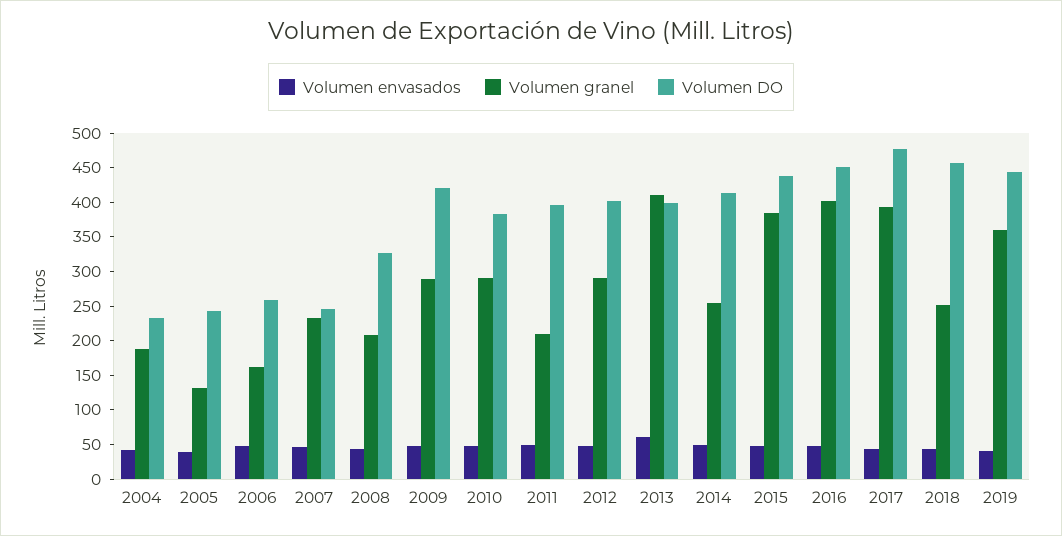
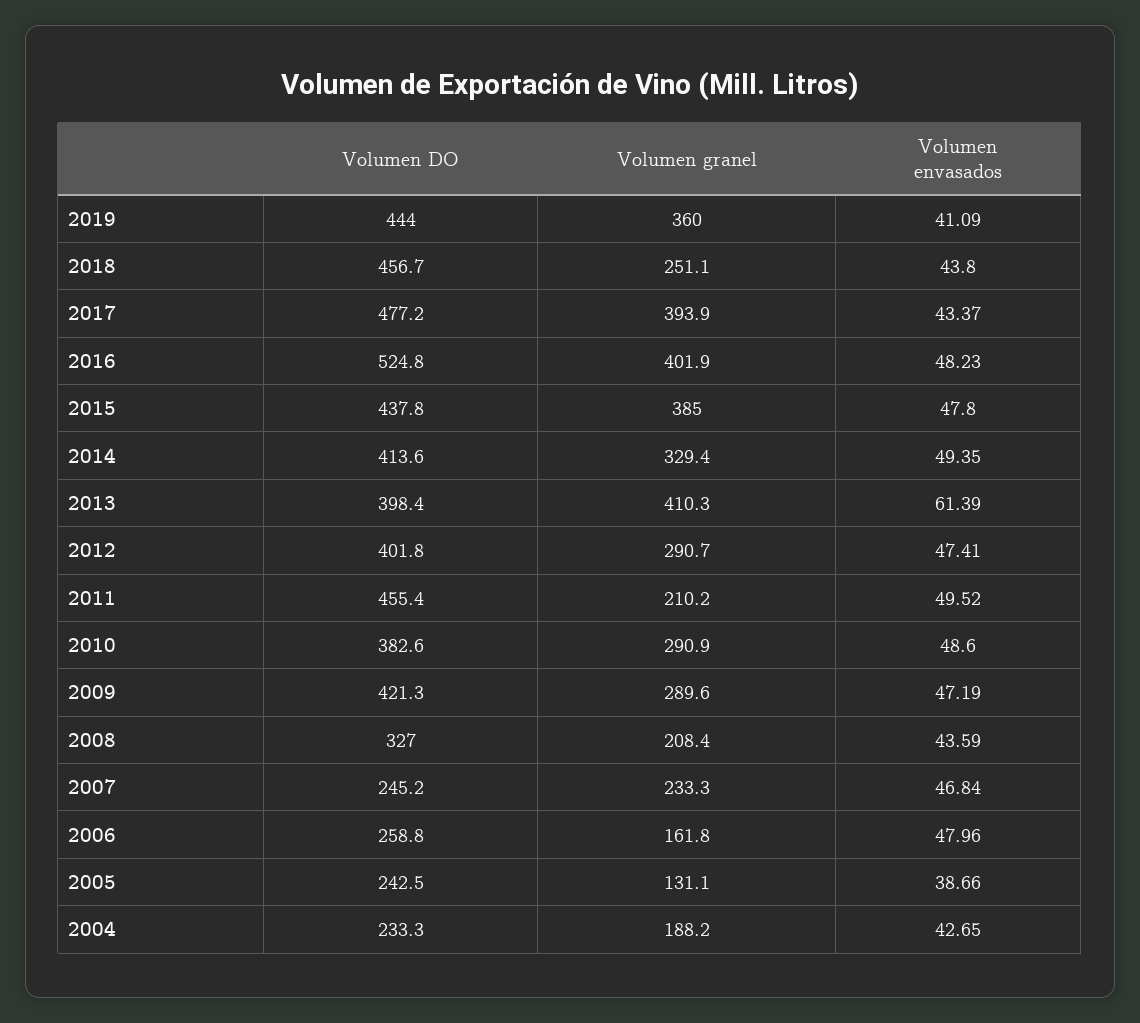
  {
    "Volumen envasados": {
      "2004": 42.65,
      "2005": 38.66,
      "2006": 47.96,
      "2007": 46.84,
      "2008": 43.59,
      "2009": 47.19,
      "2010": 48.6,
      "2011": 49.52,
      "2012": 47.41,
      "2013": 61.39,
      "2014": 49.35,
      "2015": 47.8,
      "2016": 48.23,
      "2017": 43.37,
      "2018": 43.8,
      "2019": 41.09
    },
    "Volumen granel": {
      "2004": 188.2,
      "2005": 131.1,
      "2006": 161.8,
      "2007": 233.3,
      "2008": 208.4,
      "2009": 289.6,
      "2010": 290.9,
      "2011": 210.2,
      "2012": 290.7,
      "2013": 410.3,
-     "2014": 250,
+     "2014": 329.4,
      "2015": 385,
      "2016": 401.9,
      "2017": 393.9,
      "2018": 251.1,
      "2019": 360
    },
    "Volumen DO": {
      "2004": 233.3,
      "2005": 242.5,
      "2006": 258.8,
      "2007": 245.2,
      "2008": 327,
      "2009": 421.3,
      "2010": 382.6,
-     "2011": 400,
+     "2011": 455.4,
      "2012": 401.8,
      "2013": 398.4,
      "2014": 413.6,
      "2015": 437.8,
-     "2016": 450,
+     "2016": 524.8,
      "2017": 477.2,
      "2018": 456.7,
      "2019": 444
    }
  }

